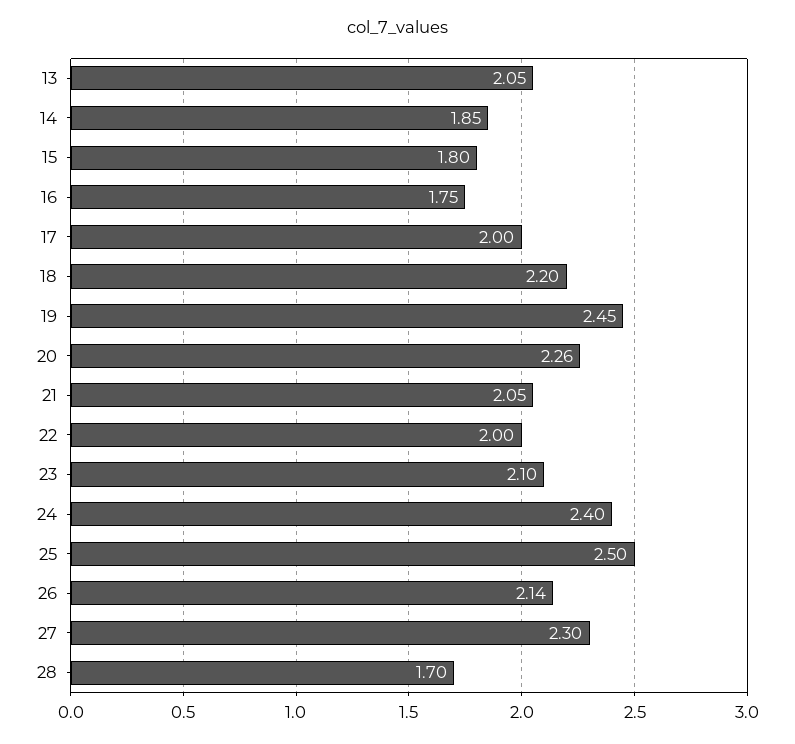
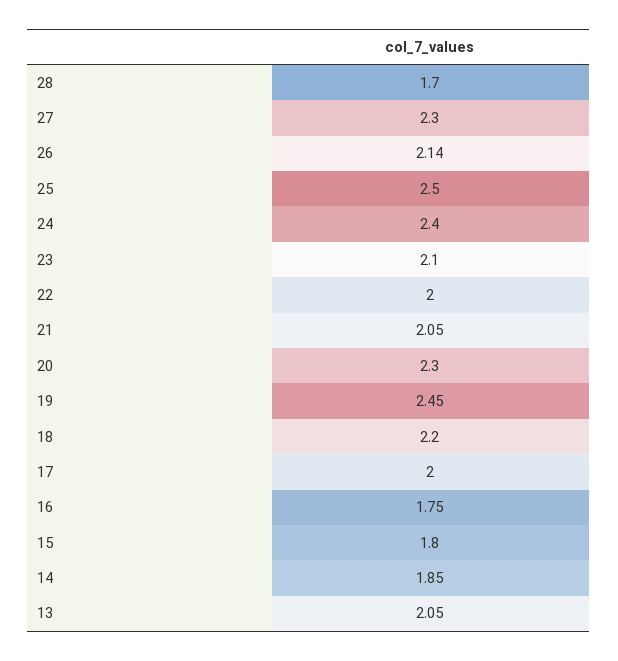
  {
    "13": 2.05,
    "14": 1.85,
    "15": 1.8,
    "16": 1.75,
    "17": 2,
    "18": 2.2,
    "19": 2.45,
-   "20": 2.26,
+   "20": 2.3,
    "21": 2.05,
    "22": 2,
    "23": 2.1,
    "24": 2.4,
    "25": 2.5,
    "26": 2.14,
    "27": 2.3,
    "28": 1.7
  }

